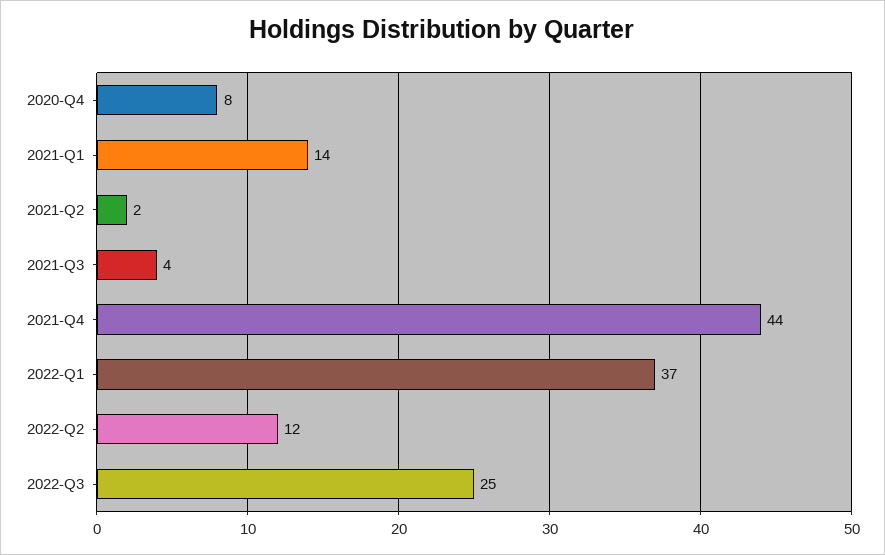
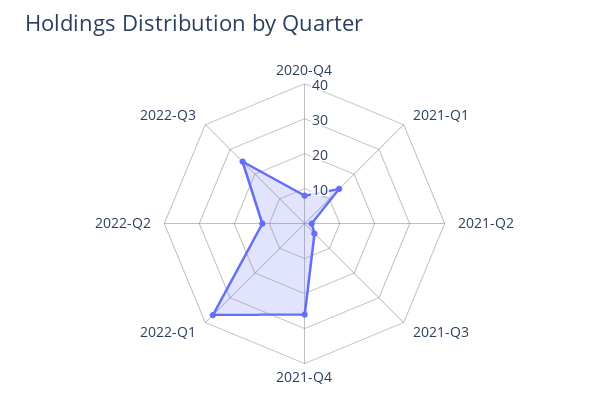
  {
    "2020-Q4": 8,
    "2021-Q1": 14,
    "2021-Q2": 2,
    "2021-Q3": 4,
-   "2021-Q4": 44,
+   "2021-Q4": 25,
    "2022-Q1": 37,
    "2022-Q2": 12,
    "2022-Q3": 25
  }

